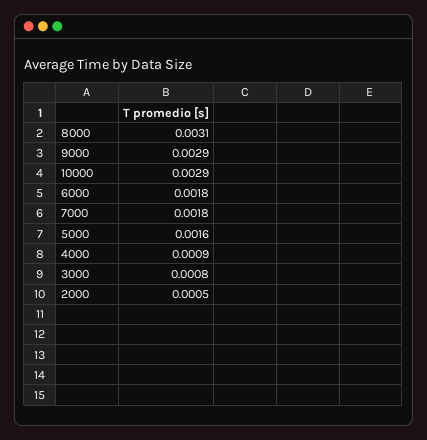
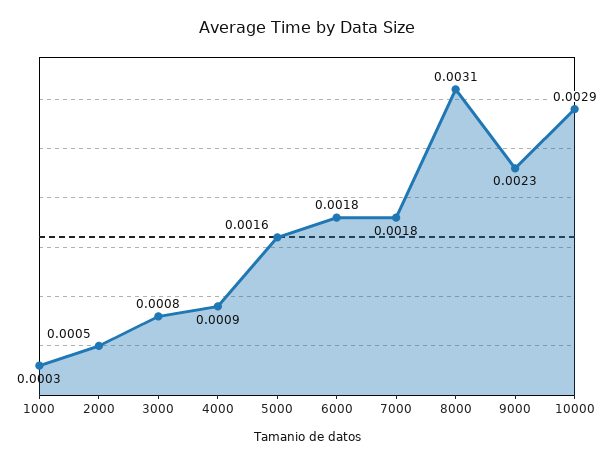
  {
    "8000": 0.0031,
-   "9000": 0.0029,
+   "9000": 0.0023,
    "10000": 0.0029,
    "6000": 0.0018,
    "7000": 0.0018,
    "5000": 0.0016,
    "4000": 0.0009,
    "3000": 0.0008,
-   "2000": 0.0005
+   "2000": 0.0005,
+   "1000": 0.0003
  }

